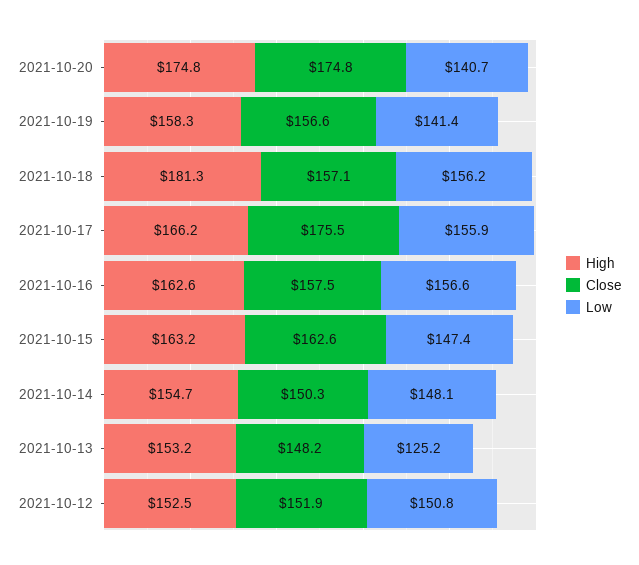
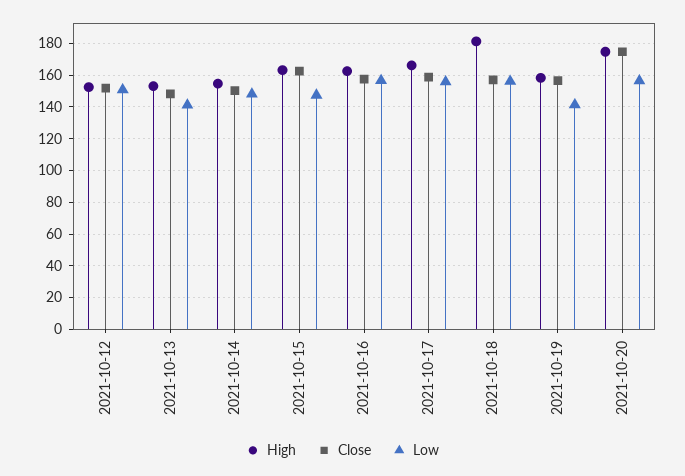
  {
    "High": {
      "2021-10-20": 174.8,
      "2021-10-19": 158.3,
      "2021-10-18": 181.3,
      "2021-10-17": 166.2,
      "2021-10-16": 162.6,
      "2021-10-15": 163.2,
      "2021-10-14": 154.7,
      "2021-10-13": 153.2,
      "2021-10-12": 152.5
    },
    "Close": {
      "2021-10-20": 174.8,
      "2021-10-19": 156.6,
      "2021-10-18": 157.1,
-     "2021-10-17": 175.5,
+     "2021-10-17": 160,
      "2021-10-16": 157.5,
      "2021-10-15": 162.6,
      "2021-10-14": 150.3,
      "2021-10-13": 148.2,
      "2021-10-12": 151.9
    },
    "Low": {
-     "2021-10-20": 140.7,
+     "2021-10-20": 155,
      "2021-10-19": 141.4,
      "2021-10-18": 156.2,
      "2021-10-17": 155.9,
      "2021-10-16": 156.6,
      "2021-10-15": 147.4,
      "2021-10-14": 148.1,
-     "2021-10-13": 125.2,
+     "2021-10-13": 140,
      "2021-10-12": 150.8
    }
  }

